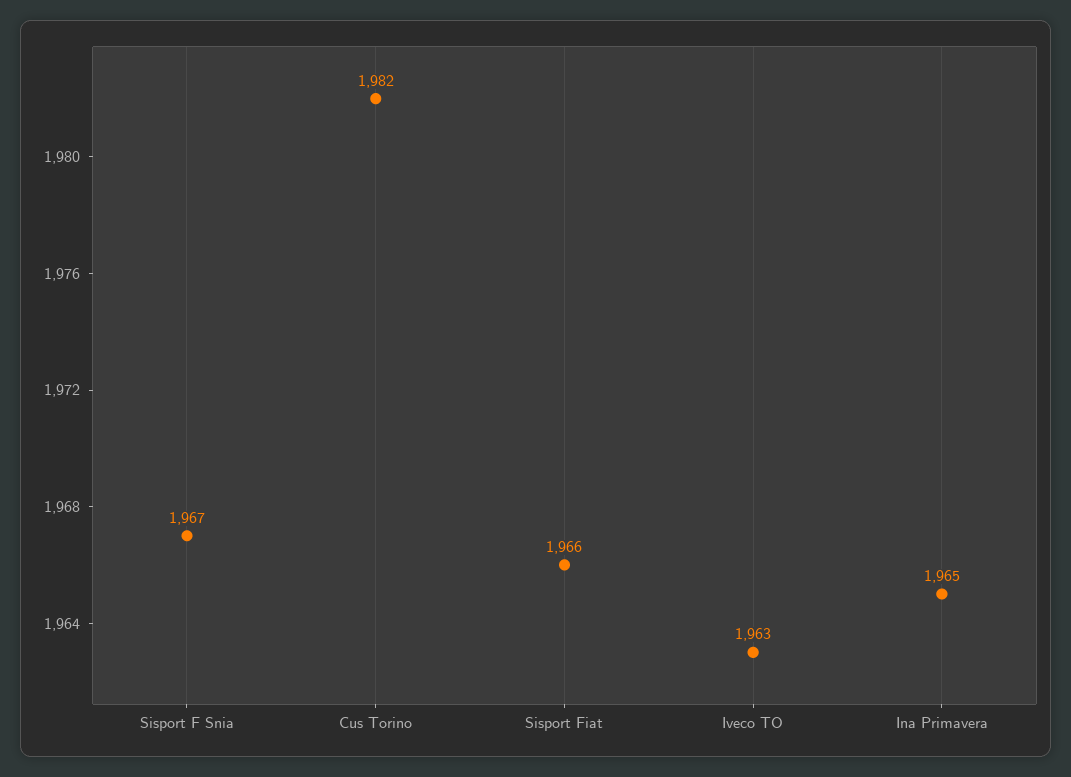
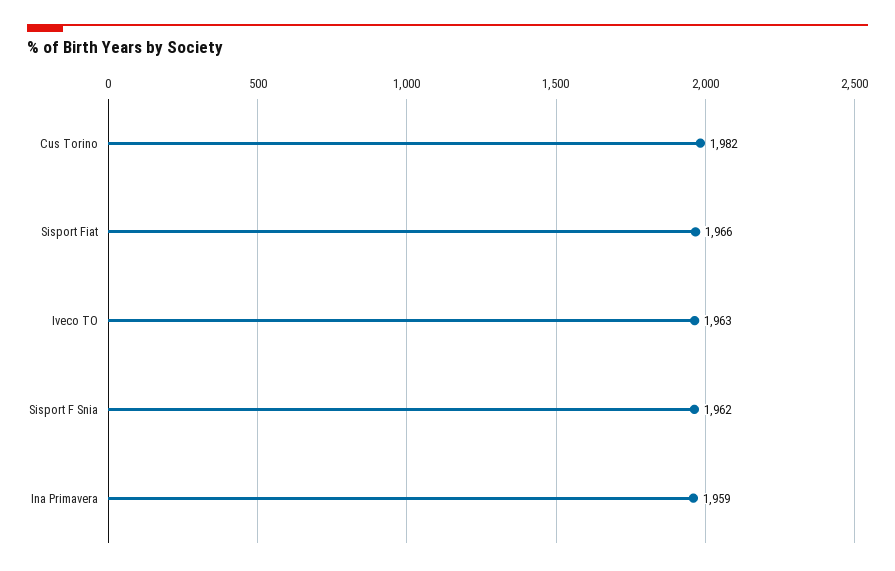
  {
-   "Sisport F Snia": 1967,
+   "Sisport F Snia": 1962,
    "Cus Torino": 1982,
    "Sisport Fiat": 1966,
    "Iveco TO": 1963,
-   "Ina Primavera": 1965
+   "Ina Primavera": 1959
  }

